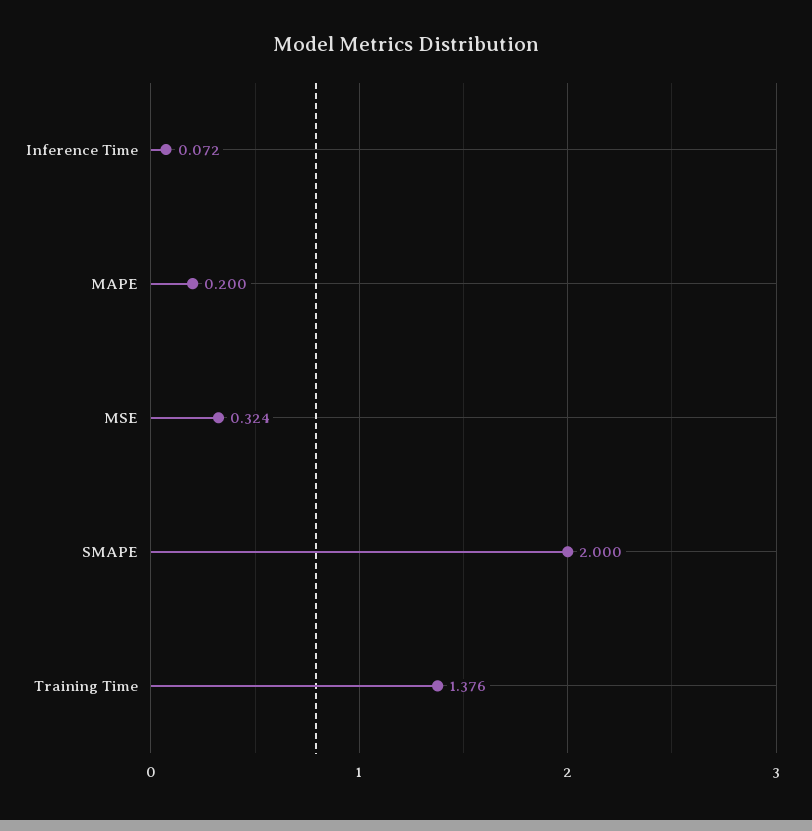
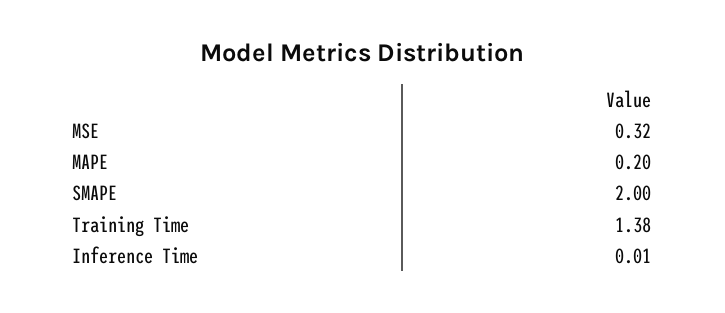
  {
-   "Inference Time": 0.072,
+   "Inference Time": 0.01,
    "MAPE": 0.2,
    "MSE": 0.324,
    "SMAPE": 2,
    "Training Time": 1.376
  }

